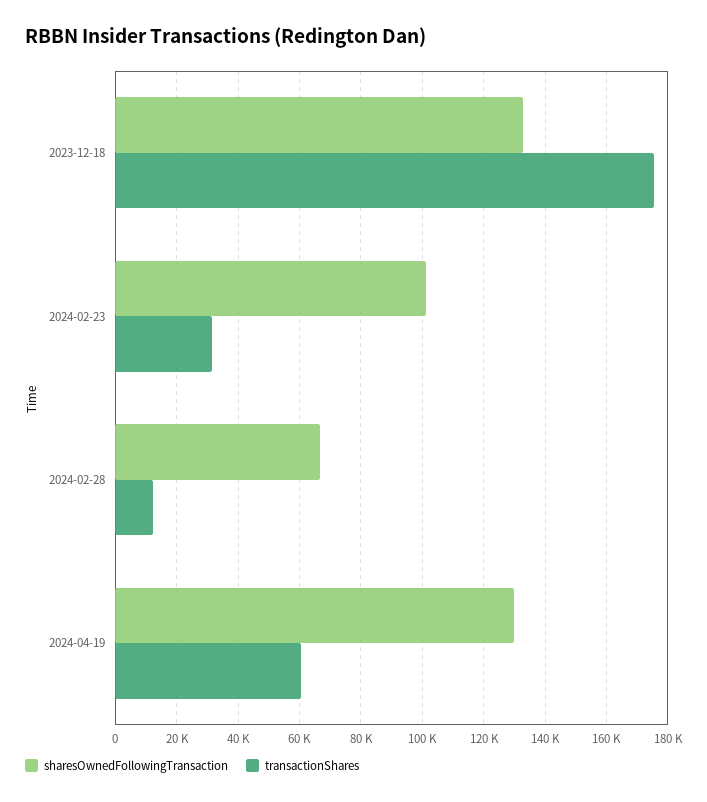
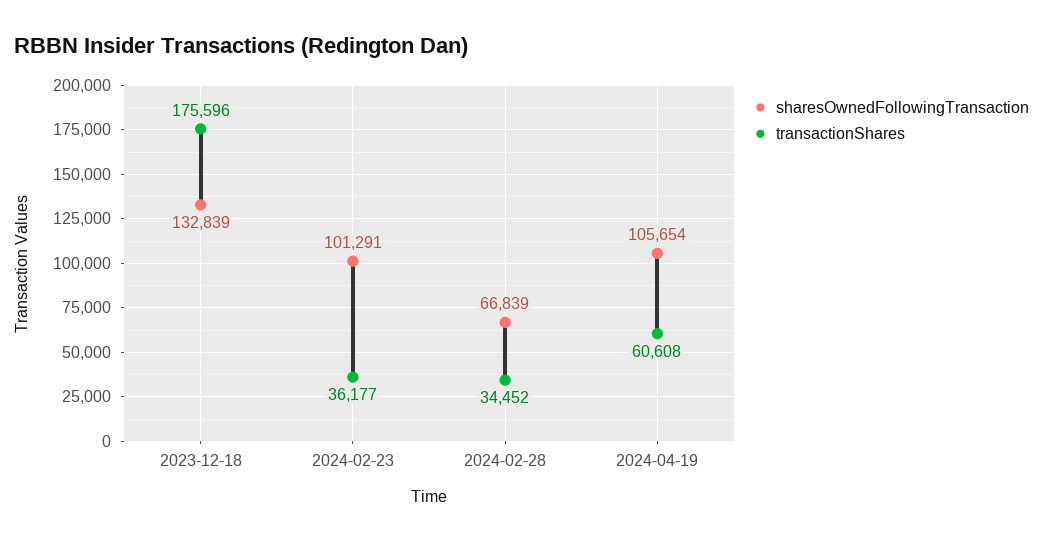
  {
    "sharesOwnedFollowingTransaction": {
      "2023-12-18": 132839,
      "2024-02-23": 101291,
      "2024-02-28": 66839,
-     "2024-04-19": 130000
+     "2024-04-19": 105654
    },
    "transactionShares": {
      "2023-12-18": 175596,
-     "2024-02-23": 32000,
+     "2024-02-23": 36177,
-     "2024-02-28": 12000,
+     "2024-02-28": 34452,
      "2024-04-19": 60608
    }
  }

